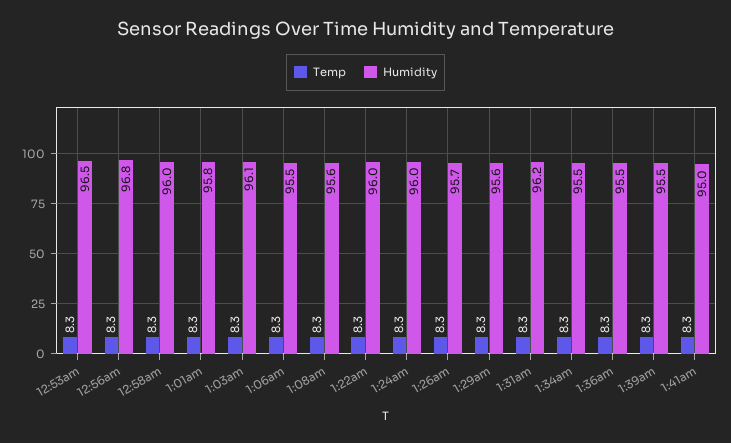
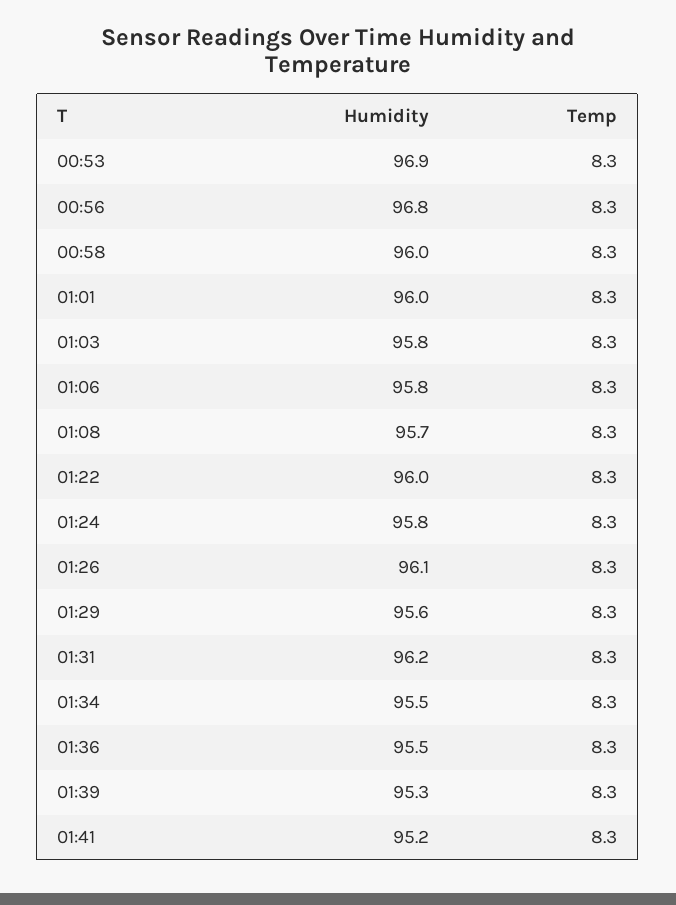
  {
    "Temp": {
      "12:53am": 8.3,
      "12:56am": 8.3,
      "12:58am": 8.3,
      "1:01am": 8.3,
      "1:03am": 8.3,
      "1:06am": 8.3,
      "1:08am": 8.3,
      "1:22am": 8.3,
      "1:24am": 8.3,
      "1:26am": 8.3,
      "1:29am": 8.3,
      "1:31am": 8.3,
      "1:34am": 8.3,
      "1:36am": 8.3,
      "1:39am": 8.3,
      "1:41am": 8.3
    },
    "Humidity": {
-     "12:53am": 96.5,
+     "12:53am": 96.9,
      "12:56am": 96.8,
      "12:58am": 96,
-     "1:01am": 95.8,
+     "1:01am": 96,
-     "1:03am": 96.1,
+     "1:03am": 95.8,
-     "1:06am": 95.5,
+     "1:06am": 95.8,
-     "1:08am": 95.6,
+     "1:08am": 95.7,
      "1:22am": 96,
-     "1:24am": 96,
+     "1:24am": 95.8,
-     "1:26am": 95.7,
+     "1:26am": 96.1,
      "1:29am": 95.6,
      "1:31am": 96.2,
      "1:34am": 95.5,
      "1:36am": 95.5,
-     "1:39am": 95.5,
+     "1:39am": 95.3,
-     "1:41am": 95
+     "1:41am": 95.2
    }
  }

